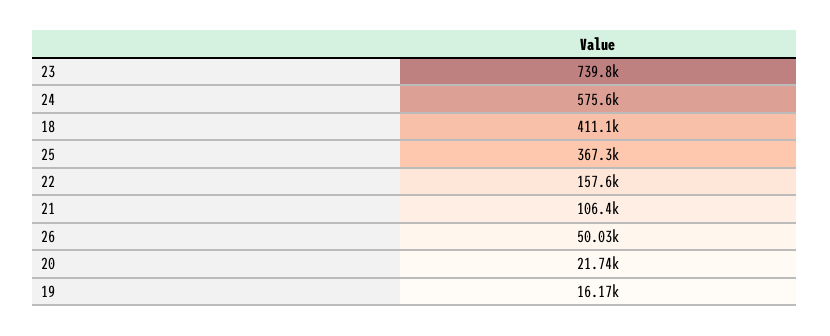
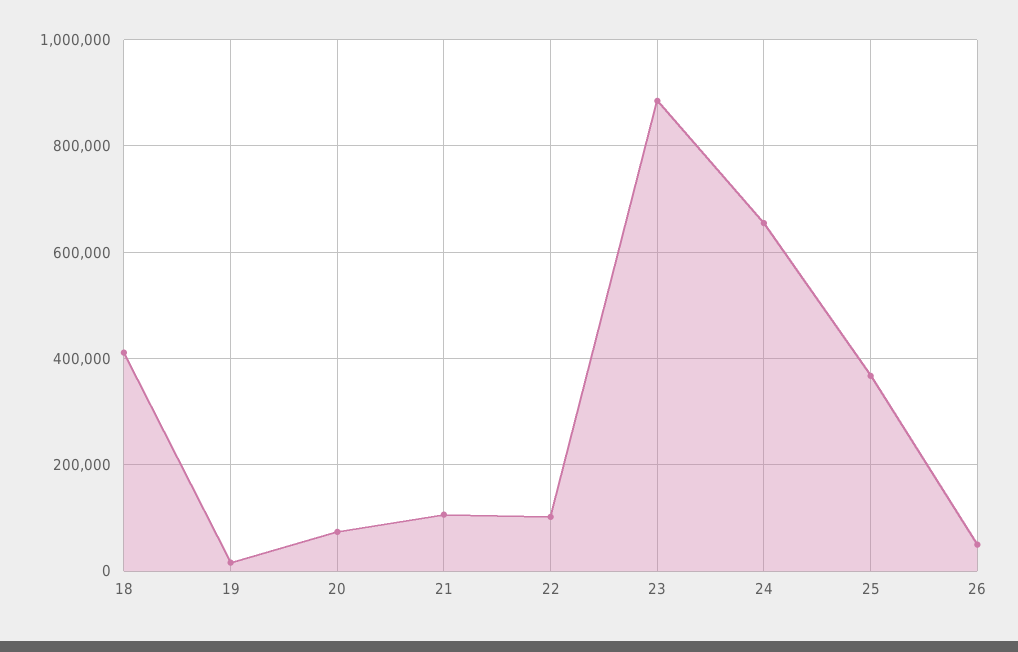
  {
-   "23": 739800,
+   "23": 880000,
-   "24": 575600,
+   "24": 660000,
    "18": 411100,
    "25": 367300,
-   "22": 157600,
+   "22": 100000,
    "21": 106400,
    "26": 50030,
-   "20": 21740,
+   "20": 80000,
    "19": 16170
  }

